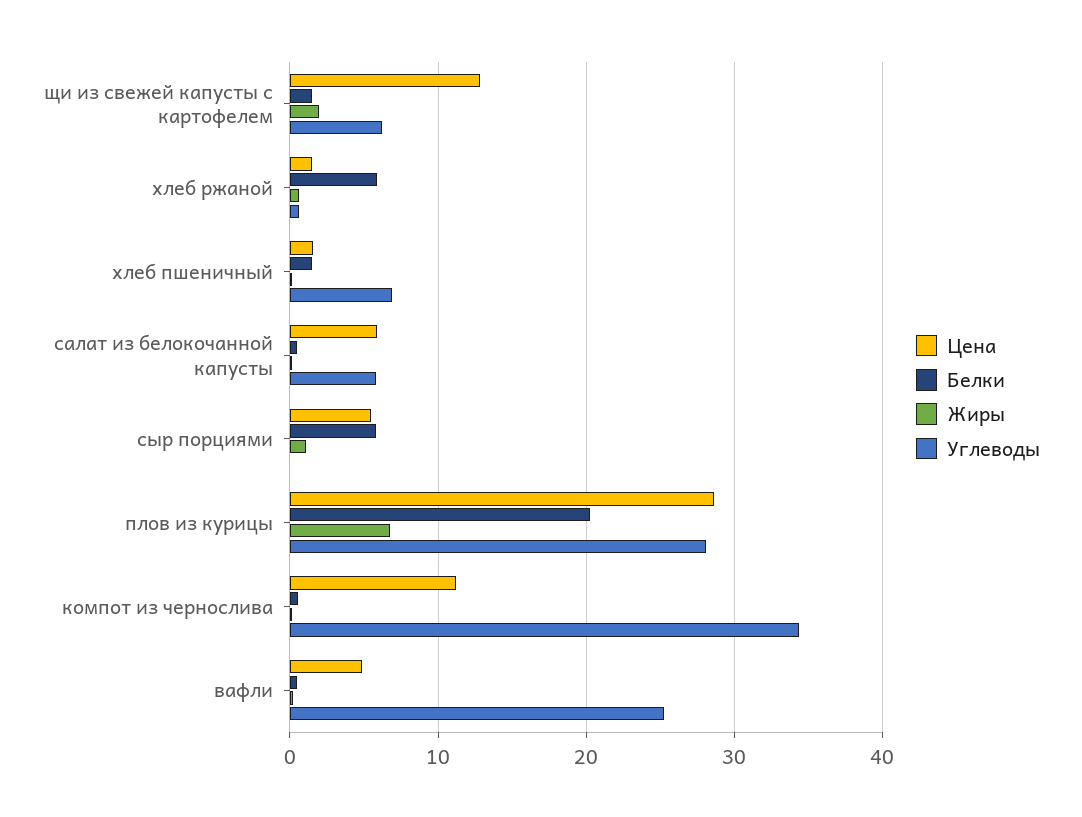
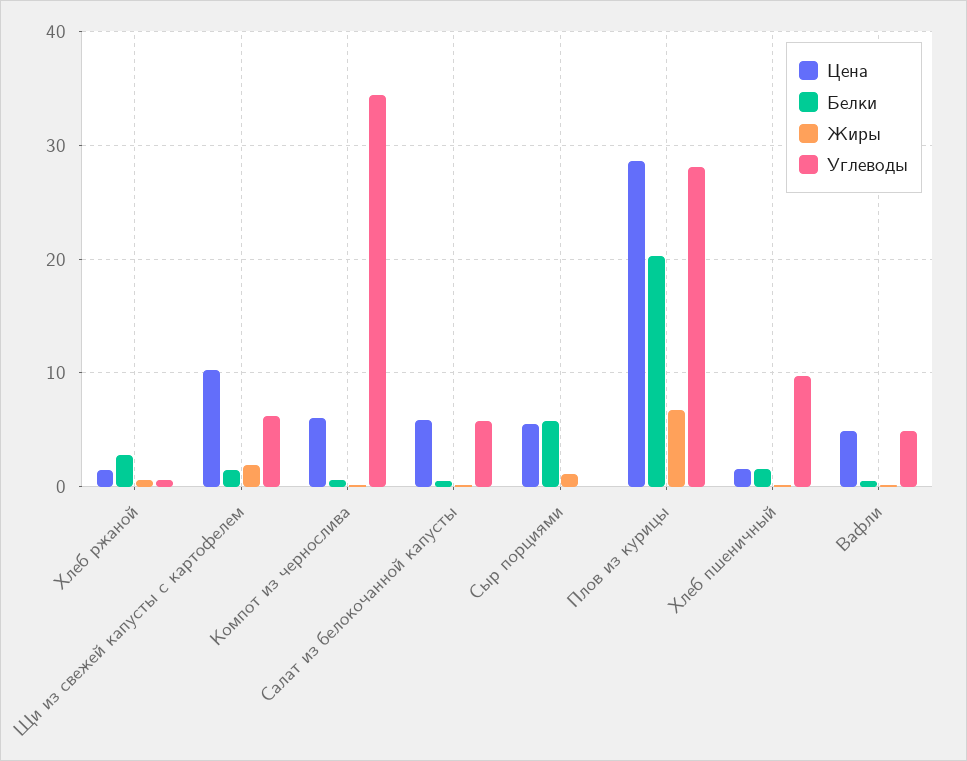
  {
    "Цена": {
-     "щи из свежей капусты с картофелем": 13,
+     "щи из свежей капусты с картофелем": 10,
      "хлеб ржаной": 2,
      "хлеб пшеничный": 2,
      "салат из белокочанной капусты": 6,
      "сыр порциями": 6,
      "плов из курицы": 29,
-     "компот из чернослива": 11,
+     "компот из чернослива": 6,
      "вафли": 5
    },
    "Белки": {
      "щи из свежей капусты с картофелем": 1,
-     "хлеб ржаной": 6,
+     "хлеб ржаной": 3,
      "хлеб пшеничный": 2,
      "салат из белокочанной капусты": 0,
      "сыр порциями": 6,
      "плов из курицы": 20,
      "компот из чернослива": 1,
      "вафли": 0
    },
    "Жиры": {
      "щи из свежей капусты с картофелем": 2,
      "хлеб ржаной": 1,
      "хлеб пшеничный": 0,
      "салат из белокочанной капусты": 0,
      "сыр порциями": 1,
      "плов из курицы": 7,
      "компот из чернослива": 0,
      "вафли": 0
    },
    "Углеводы": {
      "щи из свежей капусты с картофелем": 6,
      "хлеб ржаной": 1,
-     "хлеб пшеничный": 7,
+     "хлеб пшеничный": 10,
      "салат из белокочанной капусты": 6,
      "сыр порциями": 0,
      "плов из курицы": 28,
      "компот из чернослива": 34,
-     "вафли": 25
+     "вафли": 5
    }
  }

